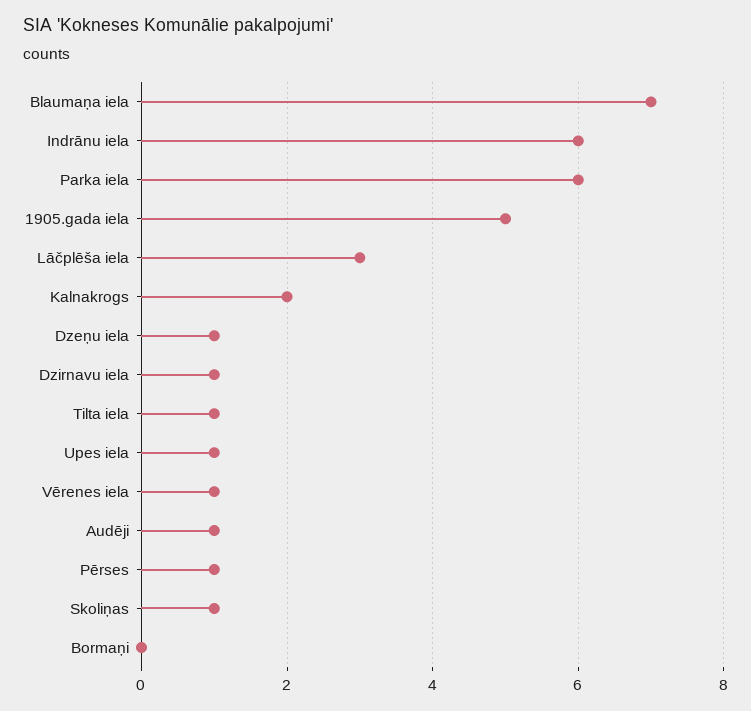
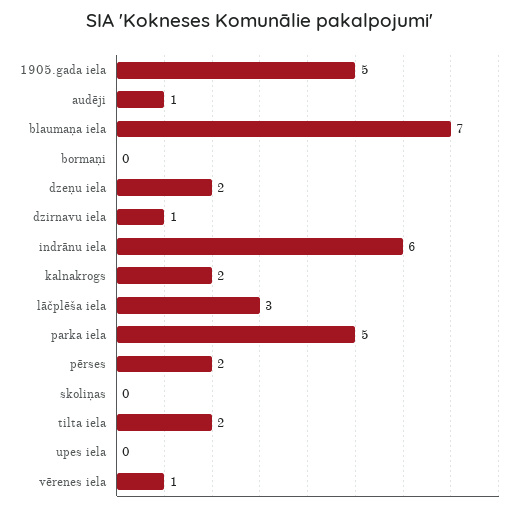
  {
    "Blaumaņa iela": 7,
    "Indrānu iela": 6,
-   "Parka iela": 6,
+   "Parka iela": 5,
    "1905.gada iela": 5,
    "Lāčplēša iela": 3,
    "Kalnakrogs": 2,
-   "Dzeņu iela": 1,
+   "Dzeņu iela": 2,
    "Dzirnavu iela": 1,
-   "Tilta iela": 1,
+   "Tilta iela": 2,
-   "Upes iela": 1,
+   "Upes iela": 0,
    "Vērenes iela": 1,
    "Audēji": 1,
-   "Pērses": 1,
+   "Pērses": 2,
-   "Skoliņas": 1,
+   "Skoliņas": 0,
    "Bormaņi": 0
  }

